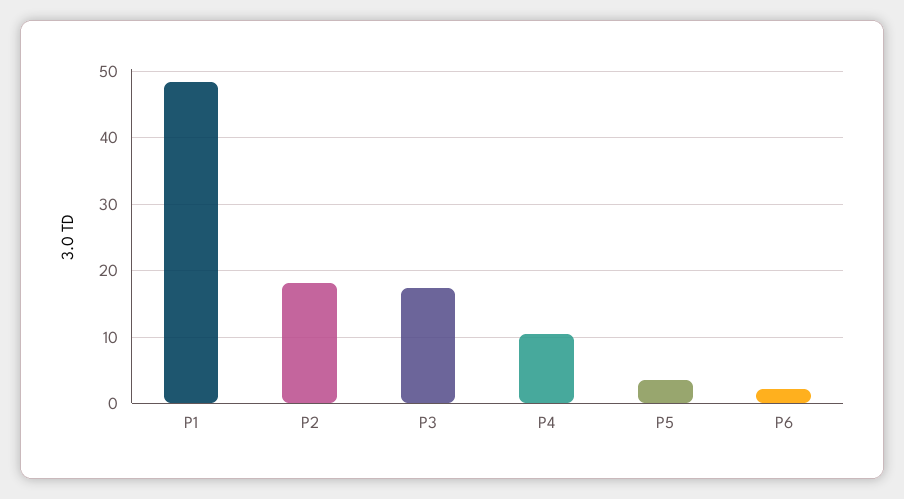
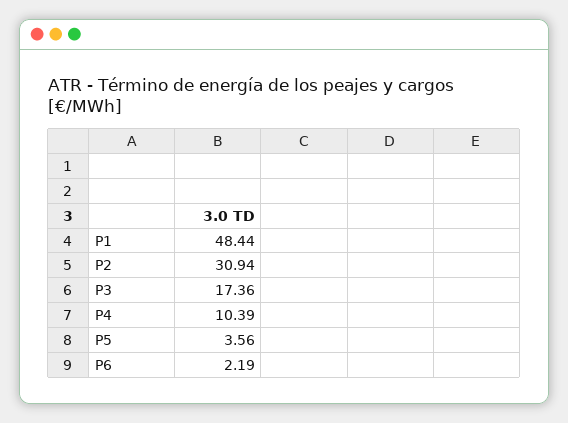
  {
    "P1": 48.44,
-   "P2": 18,
+   "P2": 30.94,
    "P3": 17.36,
    "P4": 10.39,
    "P5": 3.56,
    "P6": 2.19
  }

